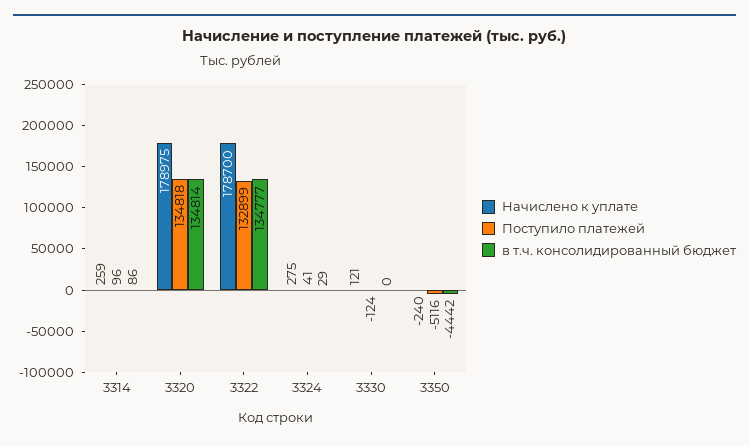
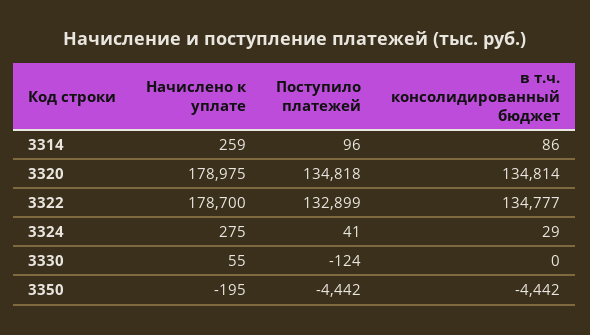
  {
    "Начислено к уплате": {
      "3314": 259,
      "3320": 178975,
      "3322": 178700,
      "3324": 275,
-     "3330": 121,
+     "3330": 55,
-     "3350": -240
+     "3350": -195
    },
    "Поступило платежей": {
      "3314": 96,
      "3320": 134818,
      "3322": 132899,
      "3324": 41,
      "3330": -124,
-     "3350": -5116
+     "3350": -4442
    },
    "в т.ч. консолидированный бюджет": {
      "3314": 86,
      "3320": 134814,
      "3322": 134777,
      "3324": 29,
      "3330": 0,
      "3350": -4442
    }
  }

